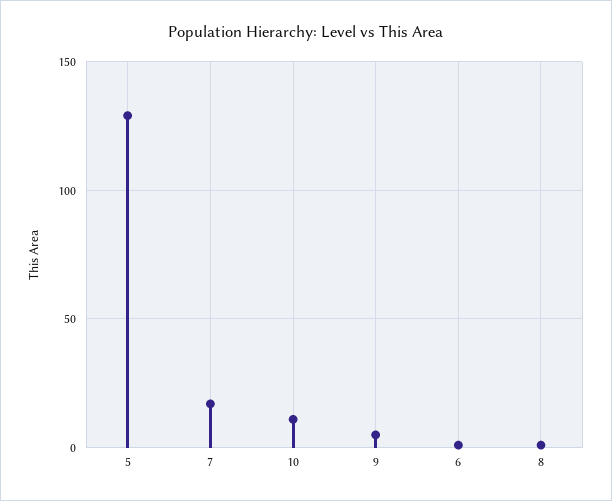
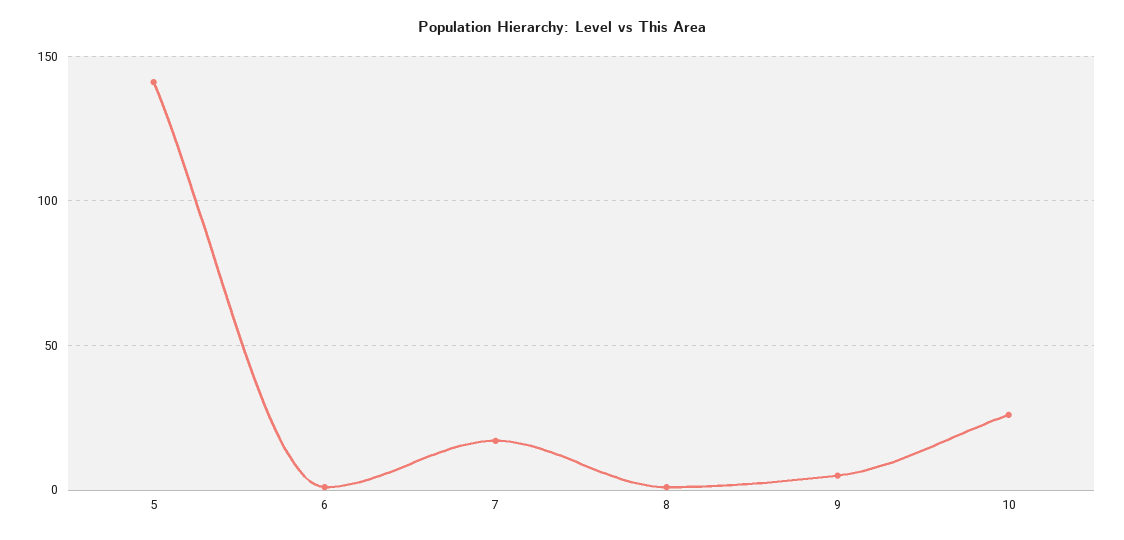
  {
-   "5": 130,
+   "5": 140,
    "7": 15,
-   "10": 10,
+   "10": 25,
    "9": 5,
    "6": 0,
    "8": 0
  }

